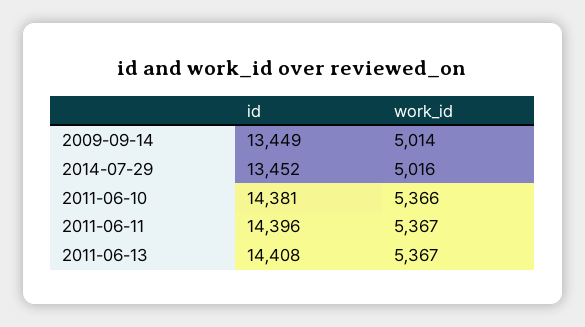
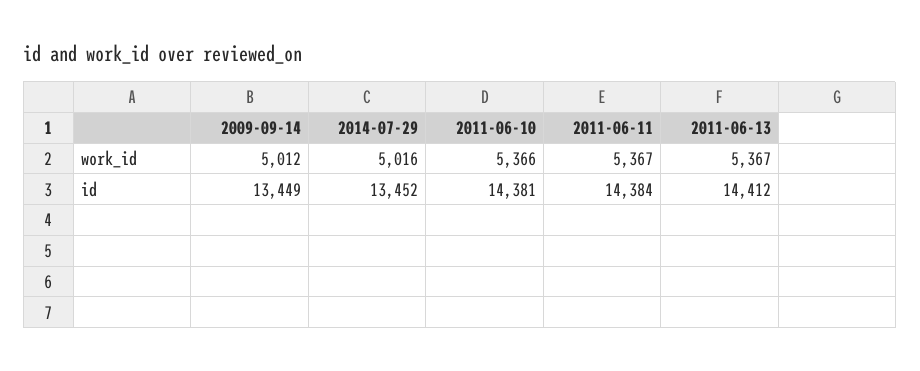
  {
    "id": {
      "2009-09-14": 13449,
      "2014-07-29": 13452,
      "2011-06-10": 14381,
-     "2011-06-11": 14396,
+     "2011-06-11": 14384,
-     "2011-06-13": 14408
+     "2011-06-13": 14412
    },
    "work_id": {
-     "2009-09-14": 5014,
+     "2009-09-14": 5012,
      "2014-07-29": 5016,
      "2011-06-10": 5366,
      "2011-06-11": 5367,
      "2011-06-13": 5367
    }
  }

